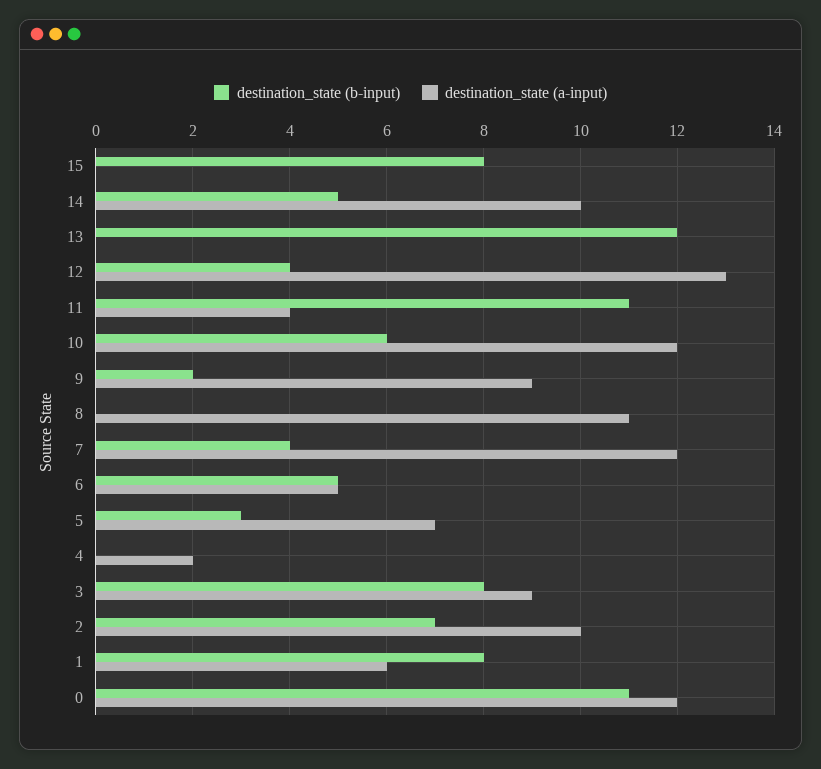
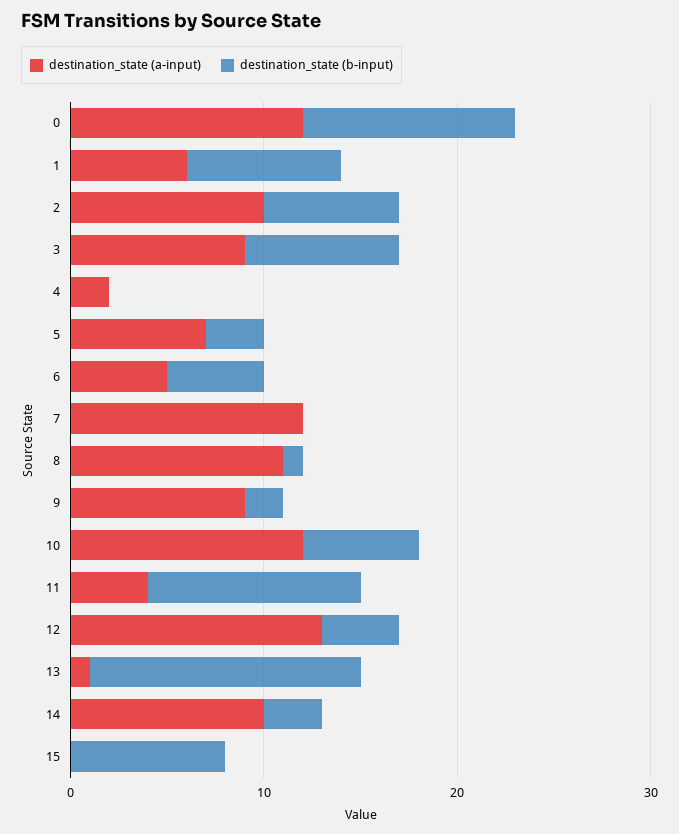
  {
    "destination_state (b-input)": {
      "15": 8,
-     "14": 5,
+     "14": 3,
-     "13": 12,
+     "13": 14,
      "12": 4,
      "11": 11,
      "10": 6,
      "9": 2,
-     "8": 0,
+     "8": 1,
-     "7": 4,
+     "7": 0,
      "6": 5,
      "5": 3,
      "4": 0,
      "3": 8,
      "2": 7,
      "1": 8,
      "0": 11
    },
    "destination_state (a-input)": {
      "15": 0,
      "14": 10,
-     "13": 0,
+     "13": 1,
      "12": 13,
      "11": 4,
      "10": 12,
      "9": 9,
      "8": 11,
      "7": 12,
      "6": 5,
      "5": 7,
      "4": 2,
      "3": 9,
      "2": 10,
      "1": 6,
      "0": 12
    }
  }

